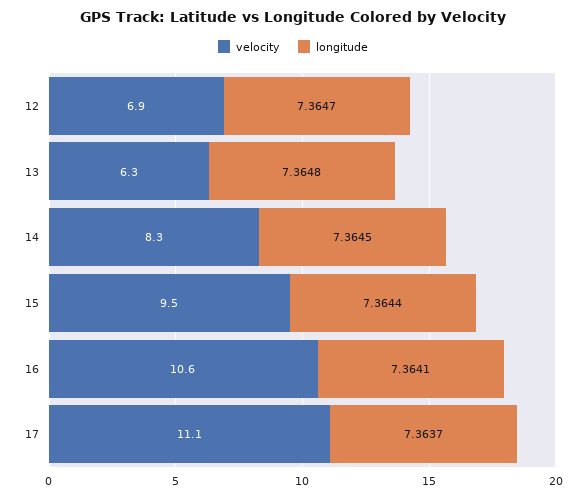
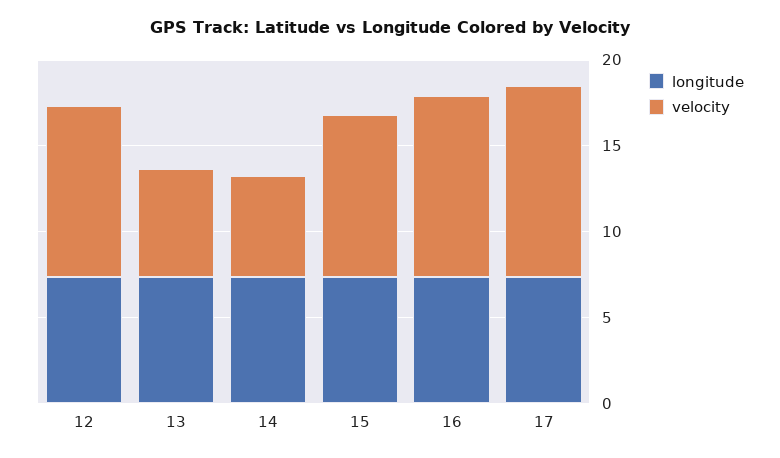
  {
    "velocity": {
-     "12": 6.9,
+     "12": 10,
      "13": 6.3,
-     "14": 8.3,
+     "14": 6,
      "15": 9.5,
      "16": 10.6,
      "17": 11.1
    },
    "longitude": {
      "12": 7.3647,
      "13": 7.3648,
      "14": 7.3645,
      "15": 7.3644,
      "16": 7.3641,
      "17": 7.3637
    }
  }

